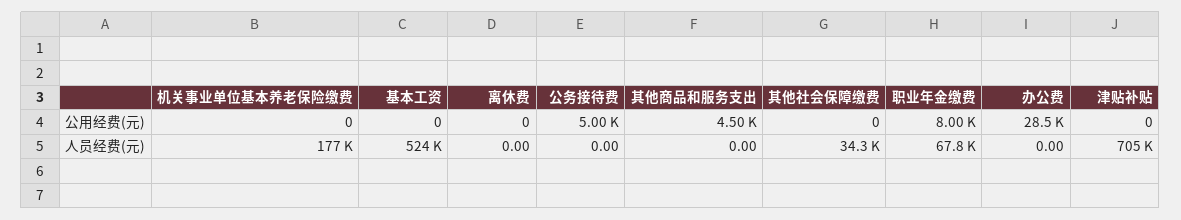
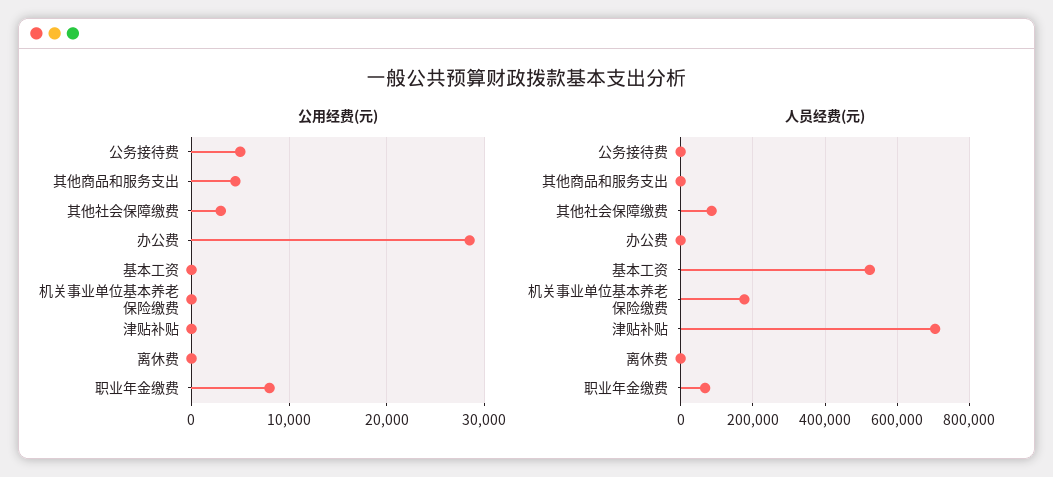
  {
    "公用经费(元)": {
      "机关事业单位基本养老保险缴费": 0,
      "基本工资": 0,
      "离休费": 0,
      "公务接待费": 5000,
      "其他商品和服务支出": 4500,
-     "其他社会保障缴费": 0,
+     "其他社会保障缴费": 3000,
      "职业年金缴费": 8000,
      "办公费": 28500,
      "津贴补贴": 0
    },
    "人员经费(元)": {
      "机关事业单位基本养老保险缴费": 177000,
      "基本工资": 524000,
      "离休费": 0,
      "公务接待费": 0,
      "其他商品和服务支出": 0,
-     "其他社会保障缴费": 34300,
+     "其他社会保障缴费": 80000,
      "职业年金缴费": 67800,
      "办公费": 0,
      "津贴补贴": 705000
    }
  }

